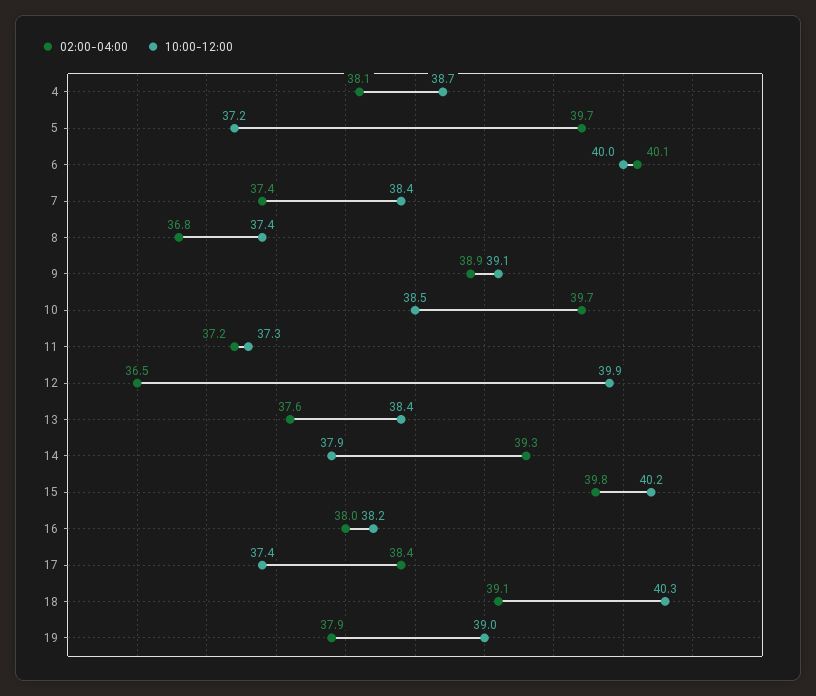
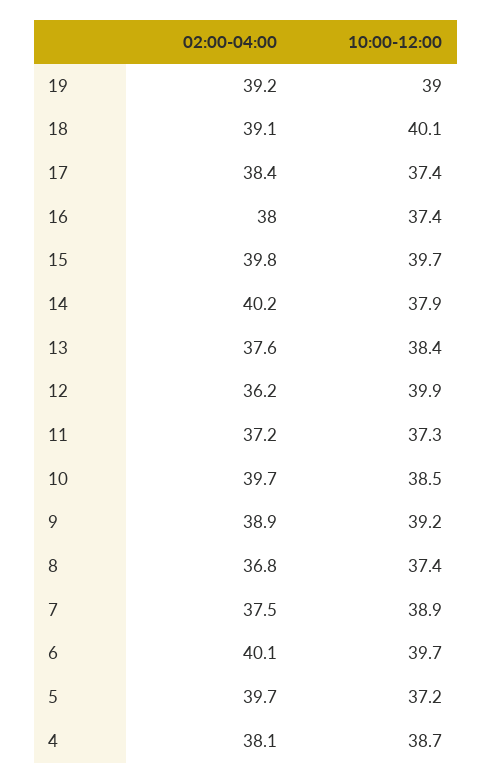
  {
    "02:00-04:00": {
      "4": 38.1,
      "5": 39.7,
      "6": 40.1,
-     "7": 37.4,
+     "7": 37.5,
      "8": 36.8,
      "9": 38.9,
      "10": 39.7,
      "11": 37.2,
-     "12": 36.5,
+     "12": 36.2,
      "13": 37.6,
-     "14": 39.3,
+     "14": 40.2,
      "15": 39.8,
      "16": 38,
      "17": 38.4,
      "18": 39.1,
-     "19": 37.9
+     "19": 39.2
    },
    "10:00-12:00": {
      "4": 38.7,
      "5": 37.2,
-     "6": 40,
+     "6": 39.7,
-     "7": 38.4,
+     "7": 38.9,
      "8": 37.4,
-     "9": 39.1,
+     "9": 39.2,
      "10": 38.5,
      "11": 37.3,
      "12": 39.9,
      "13": 38.4,
      "14": 37.9,
-     "15": 40.2,
+     "15": 39.7,
-     "16": 38.2,
+     "16": 37.4,
      "17": 37.4,
-     "18": 40.3,
+     "18": 40.1,
      "19": 39
    }
  }

